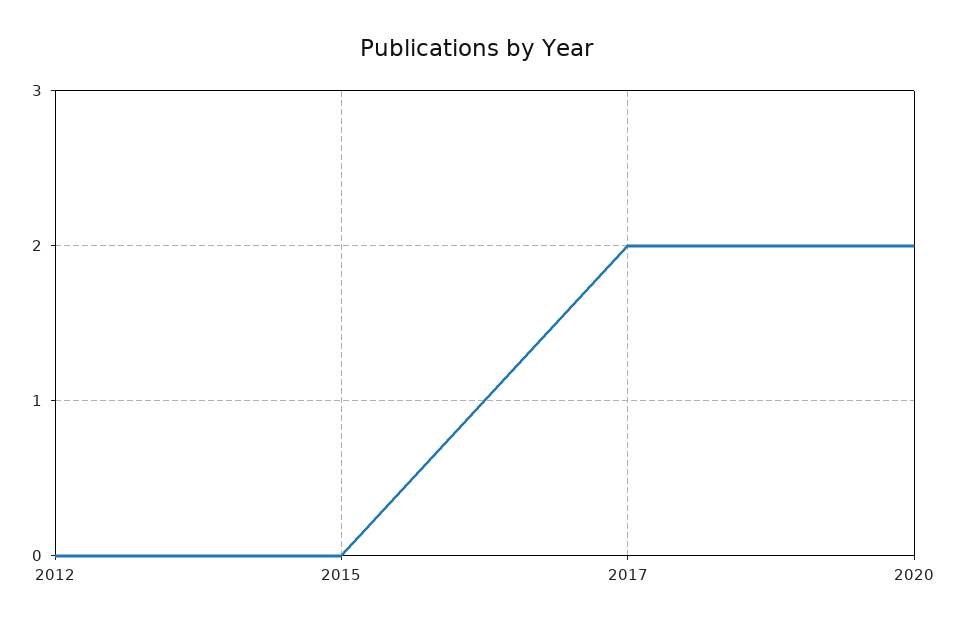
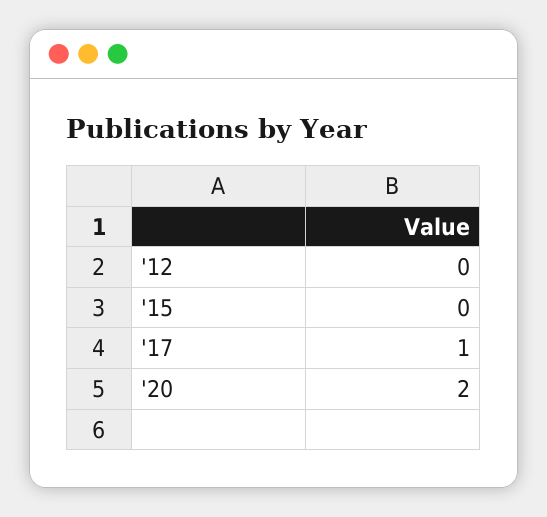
  {
    "2012": 0,
    "2015": 0,
-   "2017": 2,
+   "2017": 1,
    "2020": 2
  }

